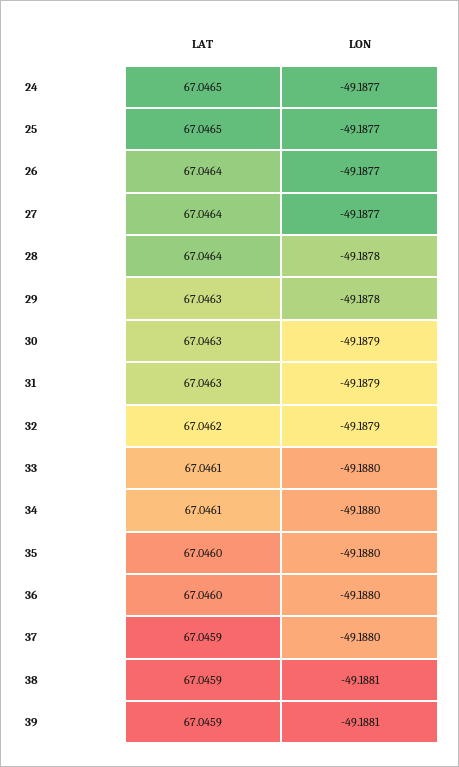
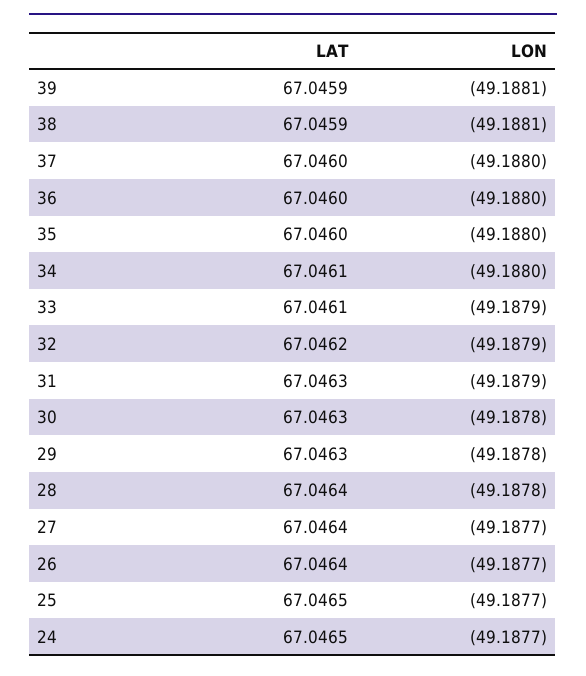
  {
    "LAT": {
      "24": 67.0465,
      "25": 67.0465,
      "26": 67.0464,
      "27": 67.0464,
      "28": 67.0464,
      "29": 67.0463,
      "30": 67.0463,
      "31": 67.0463,
      "32": 67.0462,
      "33": 67.0461,
      "34": 67.0461,
      "35": 67.046,
      "36": 67.046,
-     "37": 67.0459,
+     "37": 67.046,
      "38": 67.0459,
      "39": 67.0459
    },
    "LON": {
      "24": -49.1877,
      "25": -49.1877,
      "26": -49.1877,
      "27": -49.1877,
      "28": -49.1878,
      "29": -49.1878,
-     "30": -49.1879,
+     "30": -49.1878,
      "31": -49.1879,
      "32": -49.1879,
-     "33": -49.188,
+     "33": -49.1879,
      "34": -49.188,
      "35": -49.188,
      "36": -49.188,
      "37": -49.188,
      "38": -49.1881,
      "39": -49.1881
    }
  }

